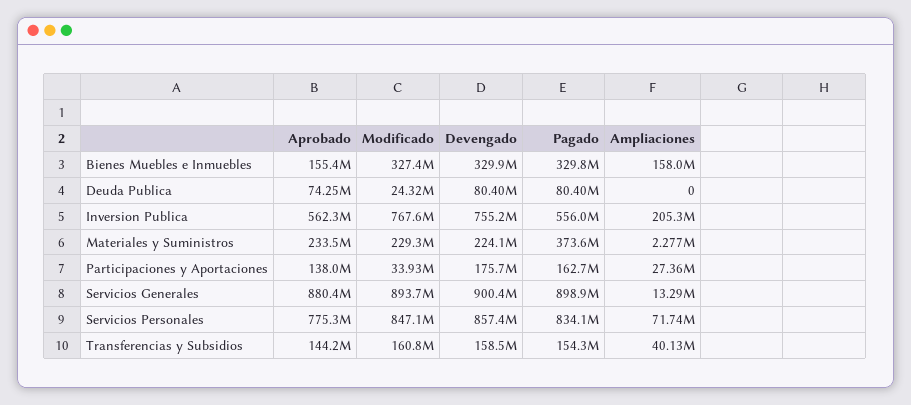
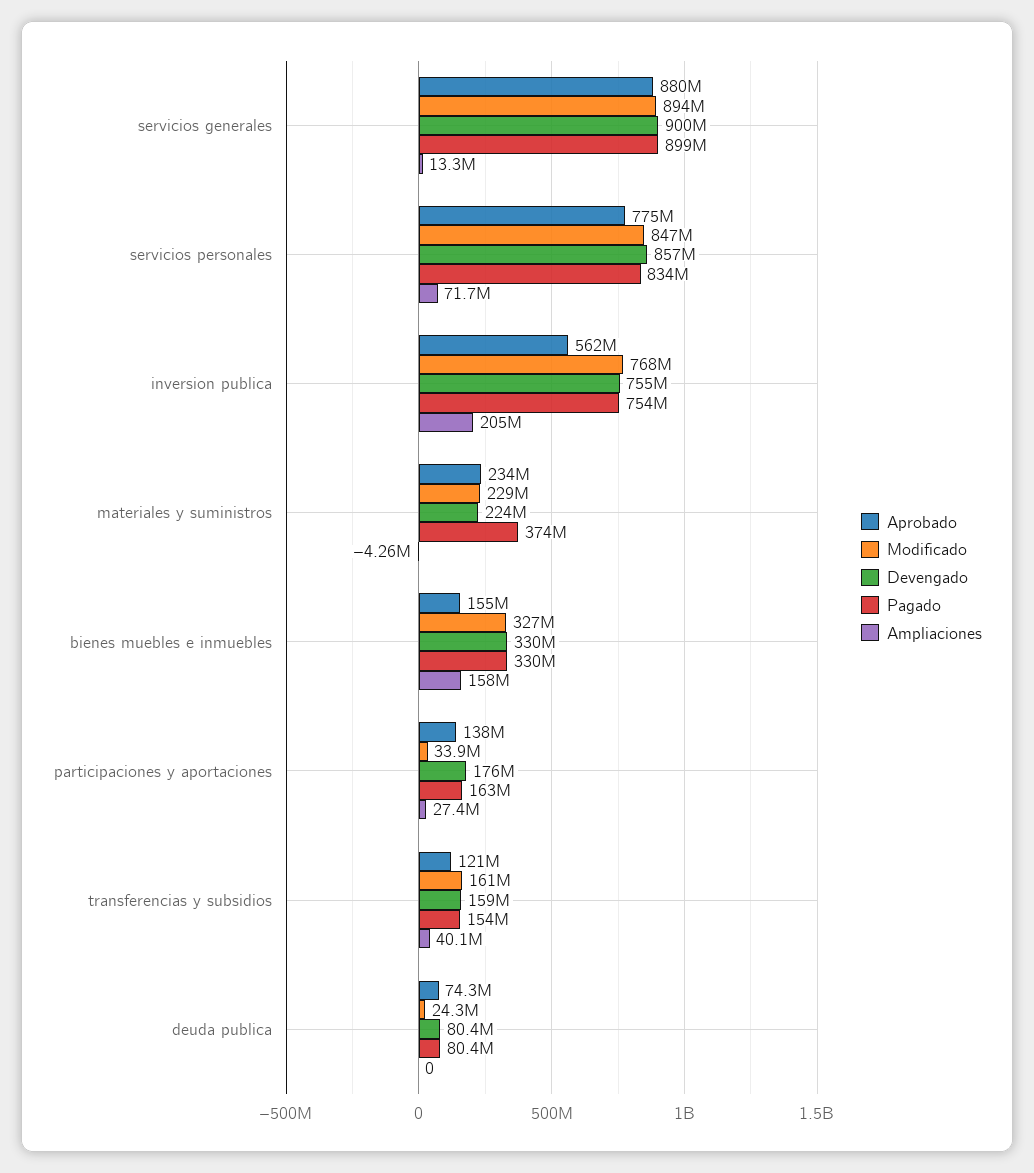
  {
    "Aprobado": {
      "Bienes Muebles e Inmuebles": 155400000,
      "Deuda Publica": 74250000,
      "Inversion Publica": 562300000,
      "Materiales y Suministros": 233500000,
      "Participaciones y Aportaciones": 138000000,
      "Servicios Generales": 880400000,
      "Servicios Personales": 775300000,
-     "Transferencias y Subsidios": 144200000
+     "Transferencias y Subsidios": 121000000
    },
    "Modificado": {
      "Bienes Muebles e Inmuebles": 327400000,
      "Deuda Publica": 24320000,
      "Inversion Publica": 767600000,
      "Materiales y Suministros": 229300000,
      "Participaciones y Aportaciones": 33930000,
      "Servicios Generales": 893700000,
      "Servicios Personales": 847100000,
      "Transferencias y Subsidios": 160800000
    },
    "Devengado": {
      "Bienes Muebles e Inmuebles": 329900000,
      "Deuda Publica": 80400000,
      "Inversion Publica": 755200000,
      "Materiales y Suministros": 224100000,
      "Participaciones y Aportaciones": 175700000,
      "Servicios Generales": 900400000,
      "Servicios Personales": 857400000,
      "Transferencias y Subsidios": 158500000
    },
    "Pagado": {
      "Bienes Muebles e Inmuebles": 329800000,
      "Deuda Publica": 80400000,
-     "Inversion Publica": 556000000,
+     "Inversion Publica": 754000000,
      "Materiales y Suministros": 373600000,
      "Participaciones y Aportaciones": 162700000,
      "Servicios Generales": 898900000,
      "Servicios Personales": 834100000,
      "Transferencias y Subsidios": 154300000
    },
    "Ampliaciones": {
      "Bienes Muebles e Inmuebles": 158000000,
      "Deuda Publica": 0,
      "Inversion Publica": 205300000,
-     "Materiales y Suministros": 2277000,
+     "Materiales y Suministros": -4260000,
      "Participaciones y Aportaciones": 27360000,
      "Servicios Generales": 13290000,
      "Servicios Personales": 71740000,
      "Transferencias y Subsidios": 40130000
    }
  }

